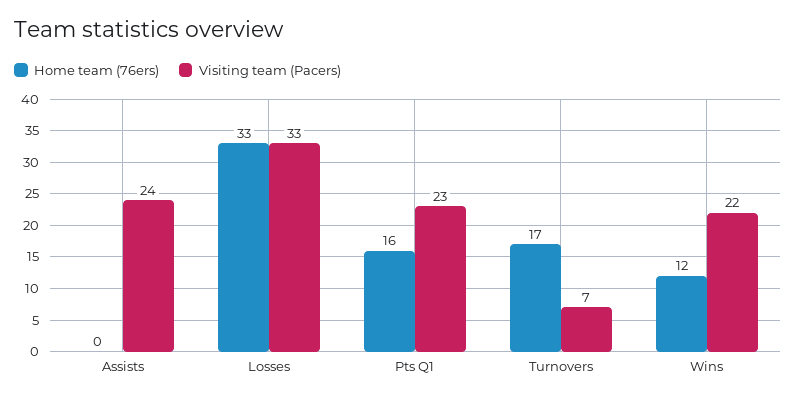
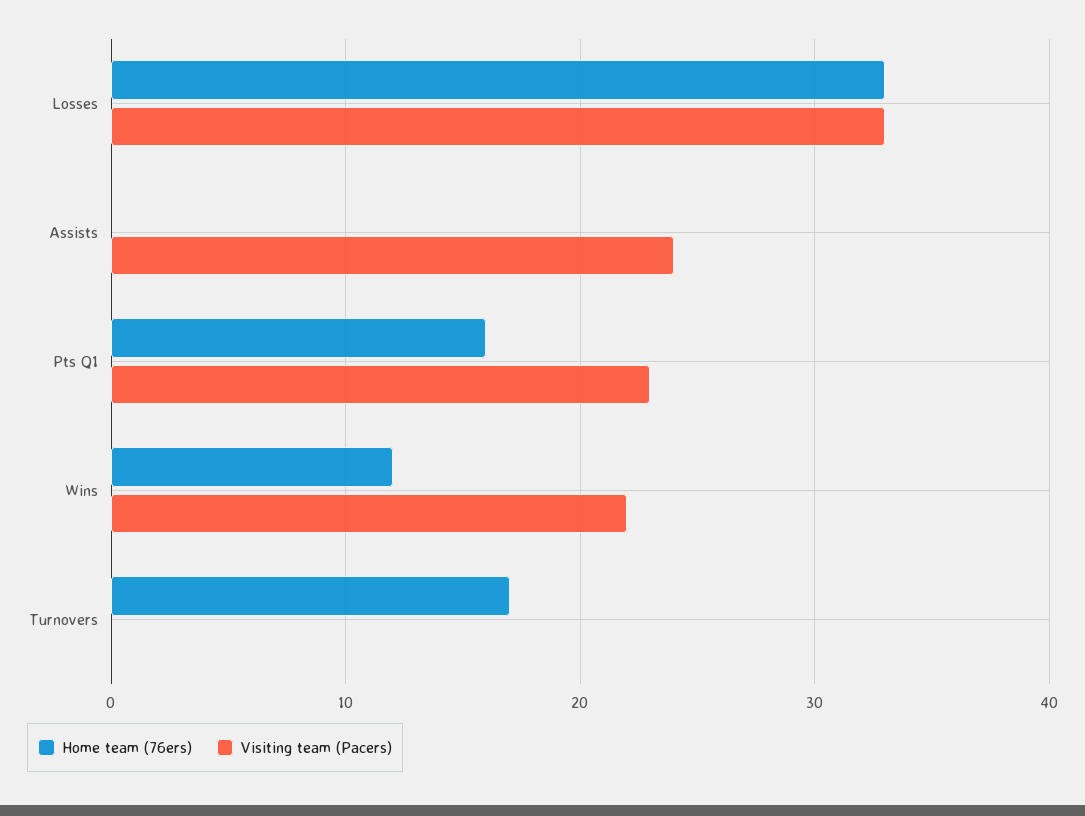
  {
    "Home team (76ers)": {
      "Assists": 0,
      "Losses": 33,
      "Pts Q1": 16,
      "Turnovers": 17,
      "Wins": 12
    },
    "Visiting team (Pacers)": {
      "Assists": 24,
      "Losses": 33,
      "Pts Q1": 23,
-     "Turnovers": 7,
+     "Turnovers": 0,
      "Wins": 22
    }
  }

